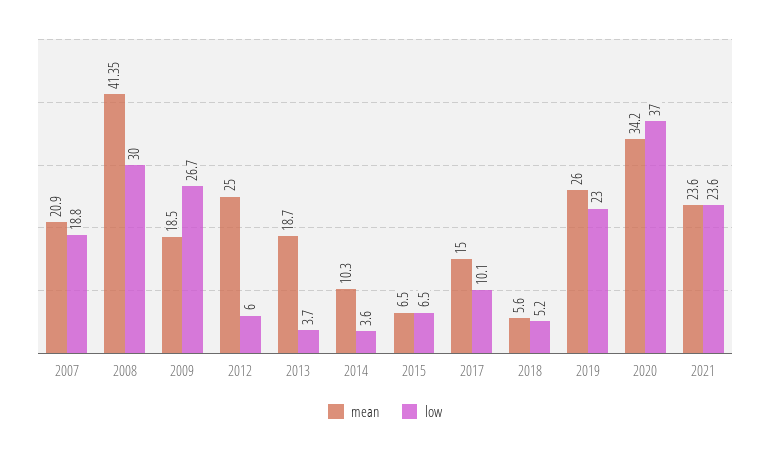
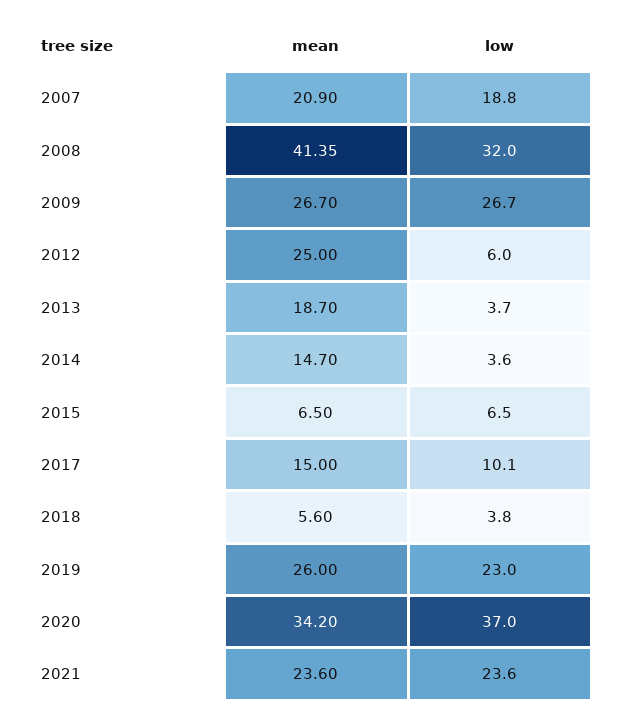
  {
    "mean": {
      "2007": 20.9,
      "2008": 41.35,
-     "2009": 18.5,
+     "2009": 26.7,
      "2012": 25,
      "2013": 18.7,
-     "2014": 10.3,
+     "2014": 14.7,
      "2015": 6.5,
      "2017": 15,
      "2018": 5.6,
      "2019": 26,
      "2020": 34.2,
      "2021": 23.6
    },
    "low": {
      "2007": 18.8,
-     "2008": 30,
+     "2008": 32,
      "2009": 26.7,
      "2012": 6,
      "2013": 3.7,
      "2014": 3.6,
      "2015": 6.5,
      "2017": 10.1,
-     "2018": 5.2,
+     "2018": 3.8,
      "2019": 23,
      "2020": 37,
      "2021": 23.6
    }
  }

